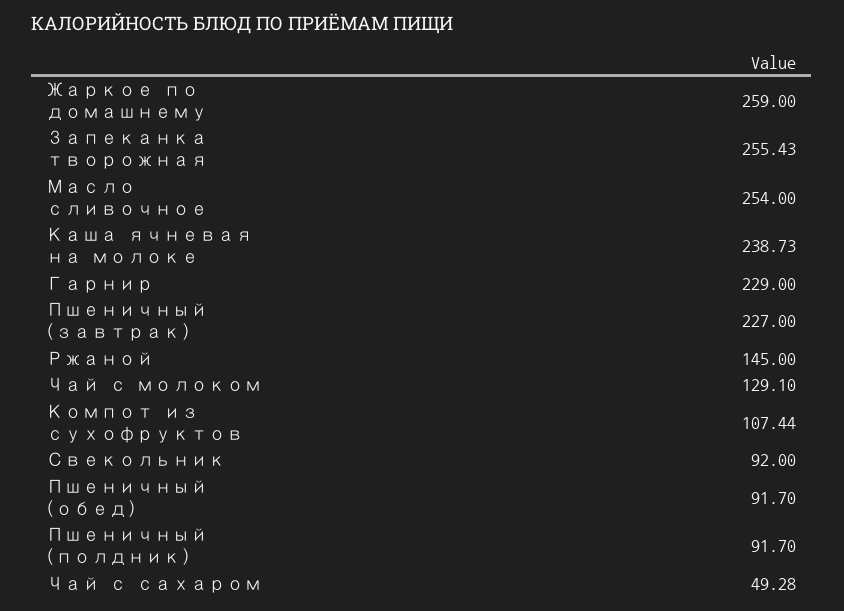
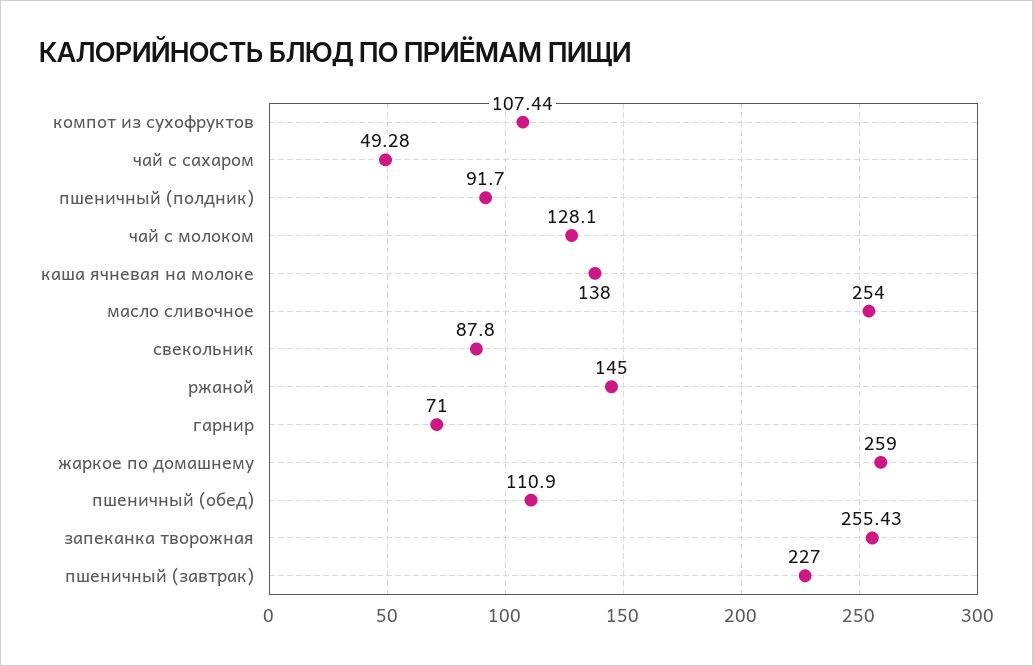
  {
    "Жаркое по домашнему": 259,
    "Запеканка творожная": 255.43,
    "Масло сливочное": 254,
-   "Каша ячневая на молоке": 238.73,
+   "Каша ячневая на молоке": 138,
-   "Гарнир": 229,
+   "Гарнир": 71,
    "Пшеничный (завтрак)": 227,
    "Ржаной": 145,
-   "Чай с молоком": 129.1,
+   "Чай с молоком": 128.1,
    "Компот из сухофруктов": 107.44,
-   "Свекольник": 92,
+   "Свекольник": 87.8,
-   "Пшеничный (обед)": 91.7,
+   "Пшеничный (обед)": 110.9,
    "Пшеничный (полдник)": 91.7,
    "Чай с сахаром": 49.28
  }

